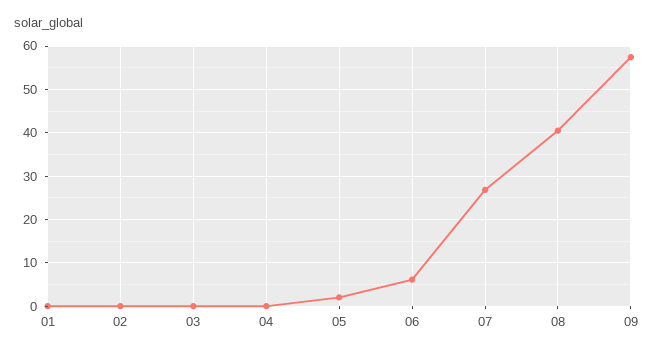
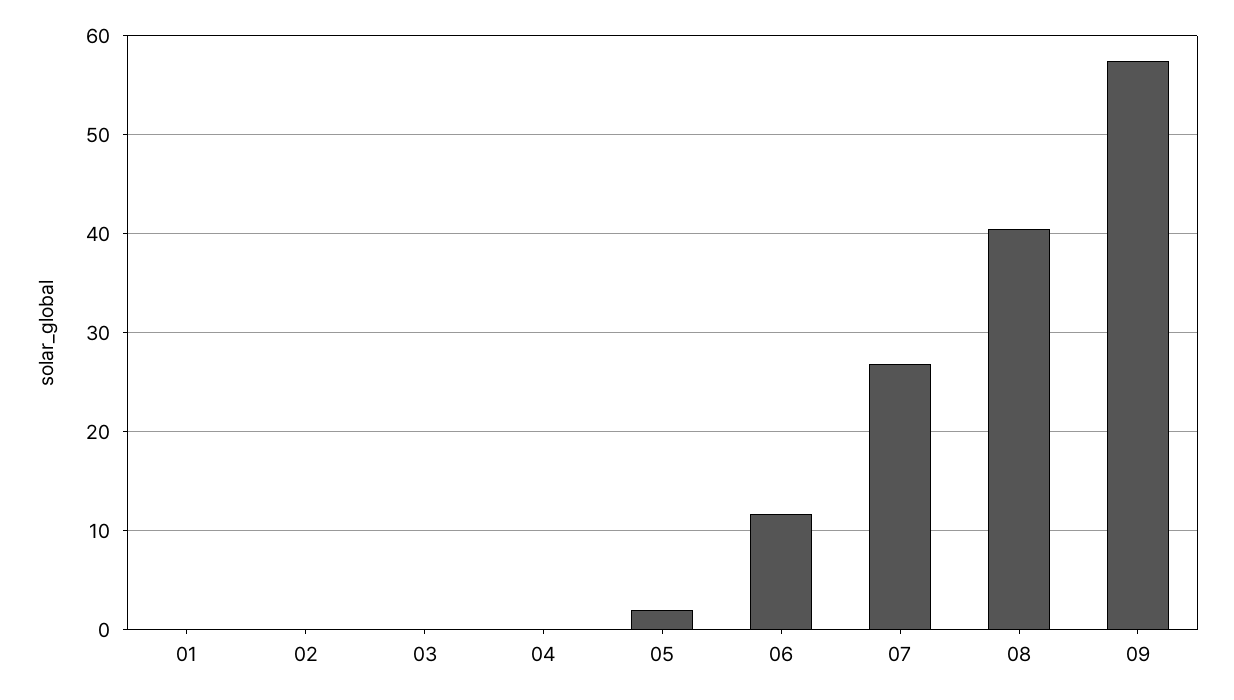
  {
    "01": 0,
    "02": 0,
    "03": 0,
    "04": 0,
    "05": 2,
-   "06": 6,
+   "06": 12,
    "07": 27,
    "08": 41,
    "09": 57
  }

